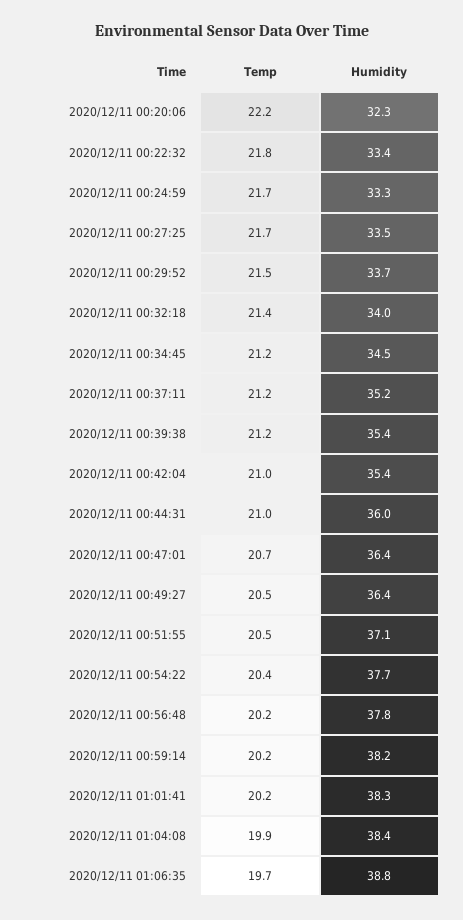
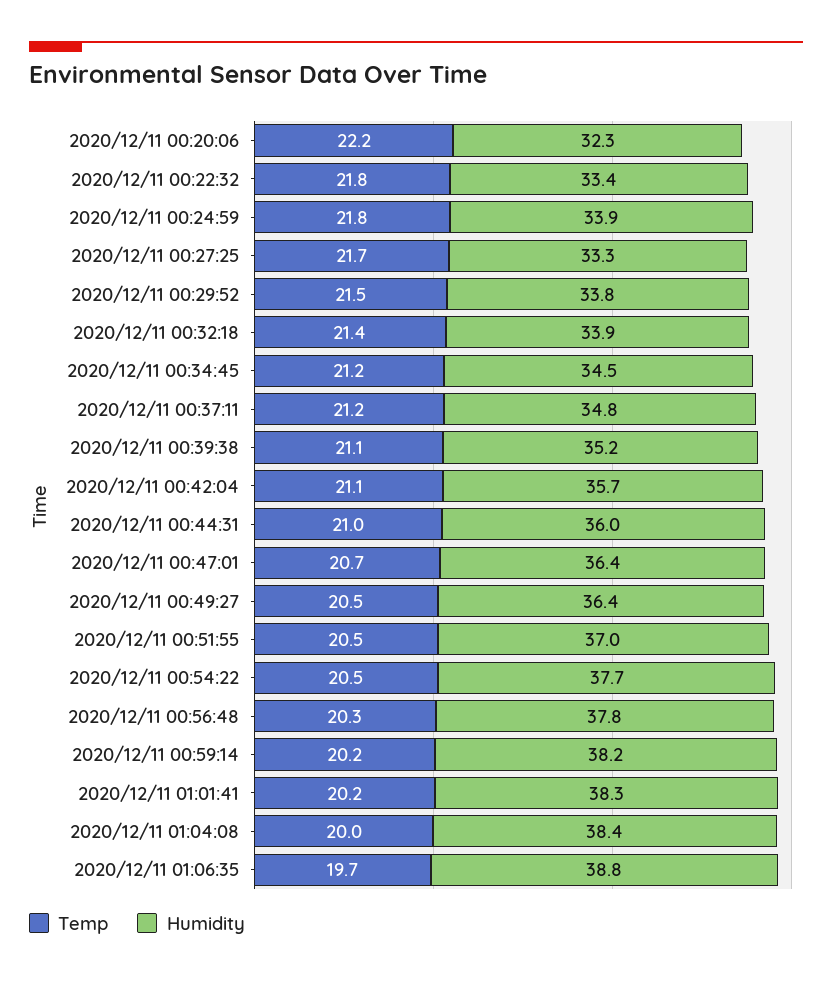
  {
    "Temp": {
      "2020/12/11 00:20:06": 22.2,
      "2020/12/11 00:22:32": 21.8,
-     "2020/12/11 00:24:59": 21.7,
+     "2020/12/11 00:24:59": 21.8,
      "2020/12/11 00:27:25": 21.7,
      "2020/12/11 00:29:52": 21.5,
      "2020/12/11 00:32:18": 21.4,
      "2020/12/11 00:34:45": 21.2,
      "2020/12/11 00:37:11": 21.2,
-     "2020/12/11 00:39:38": 21.2,
+     "2020/12/11 00:39:38": 21.1,
-     "2020/12/11 00:42:04": 21,
+     "2020/12/11 00:42:04": 21.1,
      "2020/12/11 00:44:31": 21,
      "2020/12/11 00:47:01": 20.7,
      "2020/12/11 00:49:27": 20.5,
      "2020/12/11 00:51:55": 20.5,
-     "2020/12/11 00:54:22": 20.4,
+     "2020/12/11 00:54:22": 20.5,
-     "2020/12/11 00:56:48": 20.2,
+     "2020/12/11 00:56:48": 20.3,
      "2020/12/11 00:59:14": 20.2,
      "2020/12/11 01:01:41": 20.2,
-     "2020/12/11 01:04:08": 19.9,
+     "2020/12/11 01:04:08": 20,
      "2020/12/11 01:06:35": 19.7
    },
    "Humidity": {
      "2020/12/11 00:20:06": 32.3,
      "2020/12/11 00:22:32": 33.4,
-     "2020/12/11 00:24:59": 33.3,
+     "2020/12/11 00:24:59": 33.9,
-     "2020/12/11 00:27:25": 33.5,
+     "2020/12/11 00:27:25": 33.3,
-     "2020/12/11 00:29:52": 33.7,
+     "2020/12/11 00:29:52": 33.8,
-     "2020/12/11 00:32:18": 34,
+     "2020/12/11 00:32:18": 33.9,
      "2020/12/11 00:34:45": 34.5,
-     "2020/12/11 00:37:11": 35.2,
+     "2020/12/11 00:37:11": 34.8,
-     "2020/12/11 00:39:38": 35.4,
+     "2020/12/11 00:39:38": 35.2,
-     "2020/12/11 00:42:04": 35.4,
+     "2020/12/11 00:42:04": 35.7,
      "2020/12/11 00:44:31": 36,
      "2020/12/11 00:47:01": 36.4,
      "2020/12/11 00:49:27": 36.4,
-     "2020/12/11 00:51:55": 37.1,
+     "2020/12/11 00:51:55": 37,
      "2020/12/11 00:54:22": 37.7,
      "2020/12/11 00:56:48": 37.8,
      "2020/12/11 00:59:14": 38.2,
      "2020/12/11 01:01:41": 38.3,
      "2020/12/11 01:04:08": 38.4,
      "2020/12/11 01:06:35": 38.8
    }
  }

